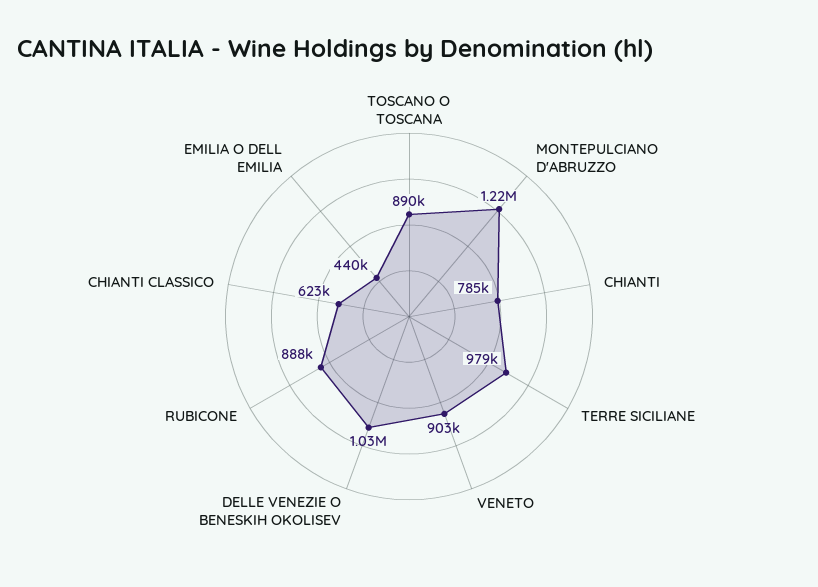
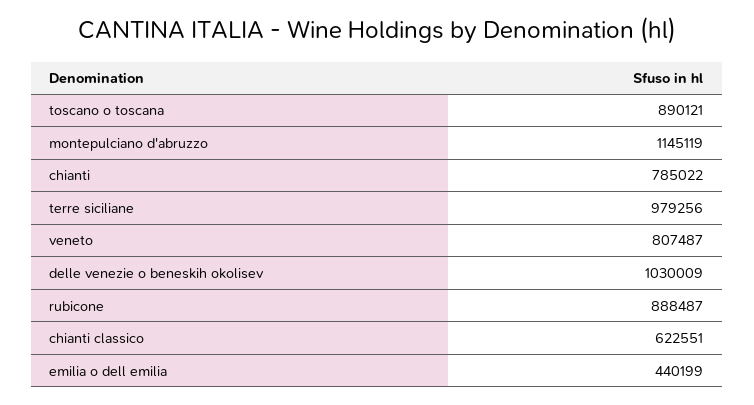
  {
    "TOSCANO O TOSCANA": 890121,
-   "MONTEPULCIANO D'ABRUZZO": 1220000,
+   "MONTEPULCIANO D'ABRUZZO": 1145119,
    "CHIANTI": 785022,
    "TERRE SICILIANE": 979256,
-   "VENETO": 903000,
+   "VENETO": 807487,
    "DELLE VENEZIE O BENESKIH OKOLISEV": 1030009,
    "RUBICONE": 888487,
    "CHIANTI CLASSICO": 622551,
    "EMILIA O DELL EMILIA": 440199
  }

